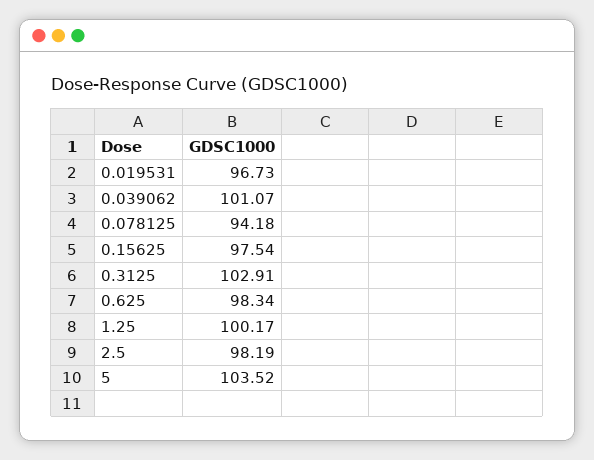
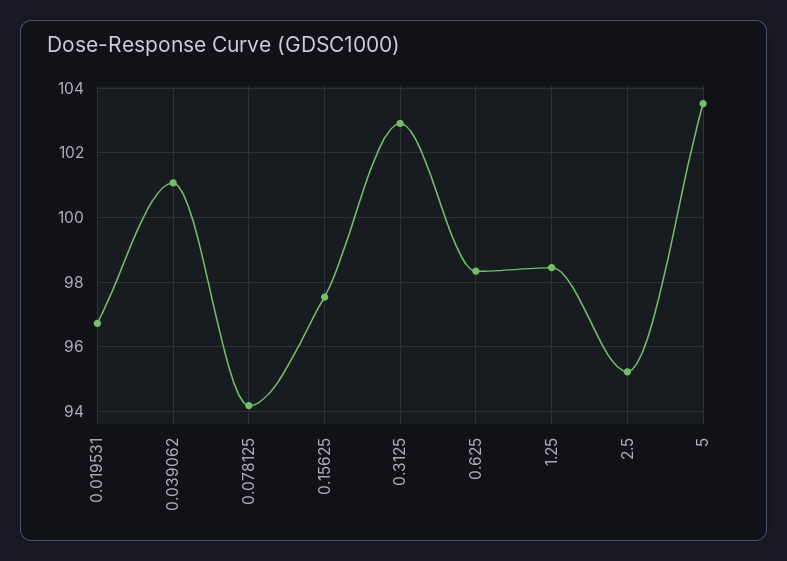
  {
    "0.019531": 96.73,
    "0.039062": 101.07,
    "0.078125": 94.18,
    "0.15625": 97.54,
    "0.3125": 102.91,
    "0.625": 98.34,
-   "1.25": 100.17,
+   "1.25": 98.4,
-   "2.5": 98.19,
+   "2.5": 95.2,
    "5": 103.52
  }

